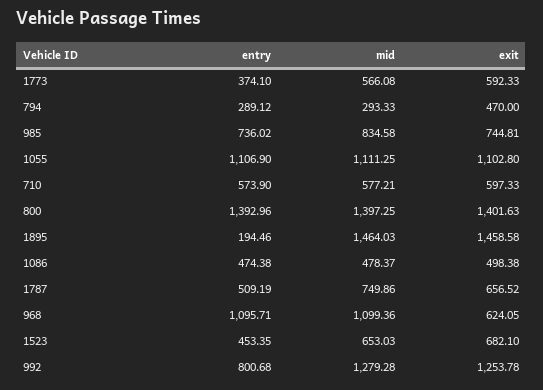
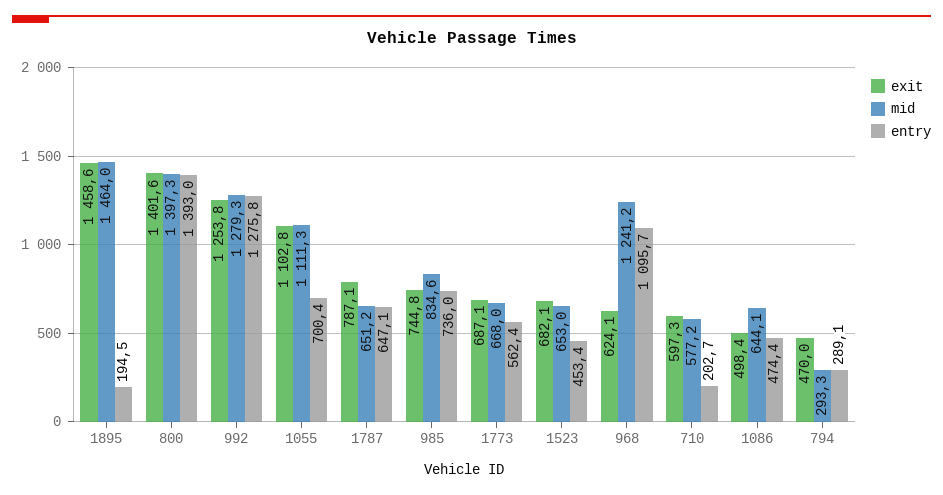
  {
    "entry": {
-     "1773": 374.1,
+     "1773": 562.4,
      "794": 289.12,
      "985": 736.02,
-     "1055": 1106.9,
+     "1055": 700.4,
-     "710": 573.9,
+     "710": 202.7,
      "800": 1392.96,
      "1895": 194.46,
      "1086": 474.38,
-     "1787": 509.19,
+     "1787": 647.1,
      "968": 1095.71,
      "1523": 453.35,
-     "992": 800.68
+     "992": 1275.8
    },
    "mid": {
-     "1773": 566.08,
+     "1773": 668,
      "794": 293.33,
      "985": 834.58,
      "1055": 1111.25,
      "710": 577.21,
      "800": 1397.25,
      "1895": 1464.03,
-     "1086": 478.37,
+     "1086": 644.1,
-     "1787": 749.86,
+     "1787": 651.2,
-     "968": 1099.36,
+     "968": 1241.2,
      "1523": 653.03,
      "992": 1279.28
    },
    "exit": {
-     "1773": 592.33,
+     "1773": 687.1,
      "794": 470,
      "985": 744.81,
      "1055": 1102.8,
      "710": 597.33,
      "800": 1401.63,
      "1895": 1458.58,
      "1086": 498.38,
-     "1787": 656.52,
+     "1787": 787.1,
      "968": 624.05,
      "1523": 682.1,
      "992": 1253.78
    }
  }

